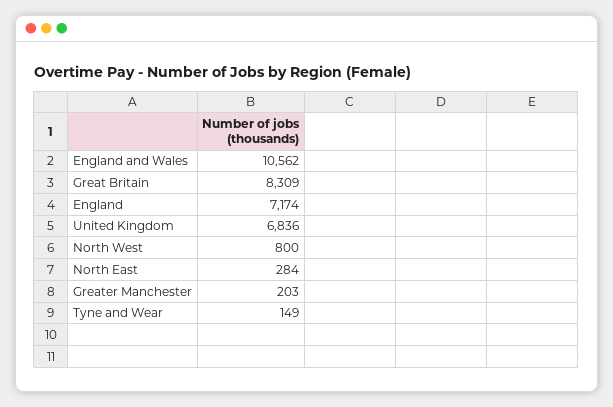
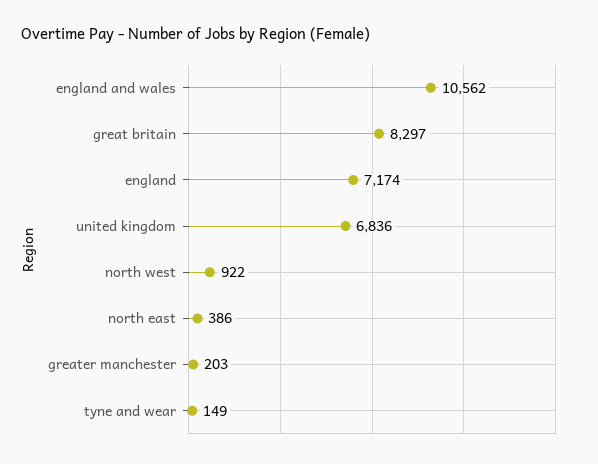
  {
    "England and Wales": 10562,
-   "Great Britain": 8309,
+   "Great Britain": 8297,
    "England": 7174,
    "United Kingdom": 6836,
-   "North West": 800,
+   "North West": 922,
-   "North East": 284,
+   "North East": 386,
    "Greater Manchester": 203,
    "Tyne and Wear": 149
  }

